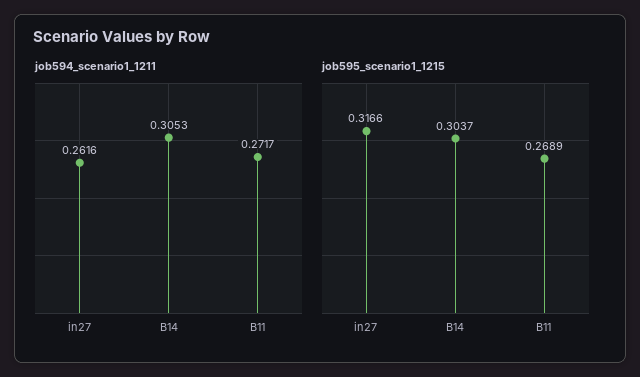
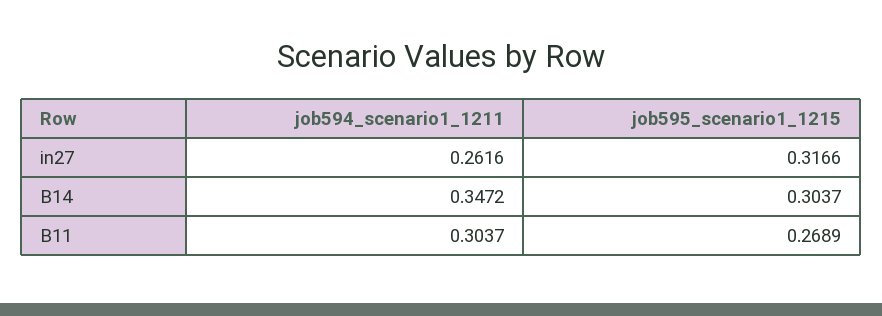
  {
    "job594_scenario1_1211": {
      "in27": 0.2616,
-     "B14": 0.3053,
+     "B14": 0.3472,
-     "B11": 0.2717
+     "B11": 0.3037
    },
    "job595_scenario1_1215": {
      "in27": 0.3166,
      "B14": 0.3037,
      "B11": 0.2689
    }
  }

